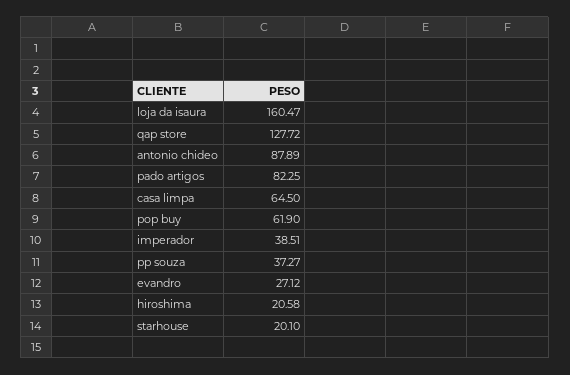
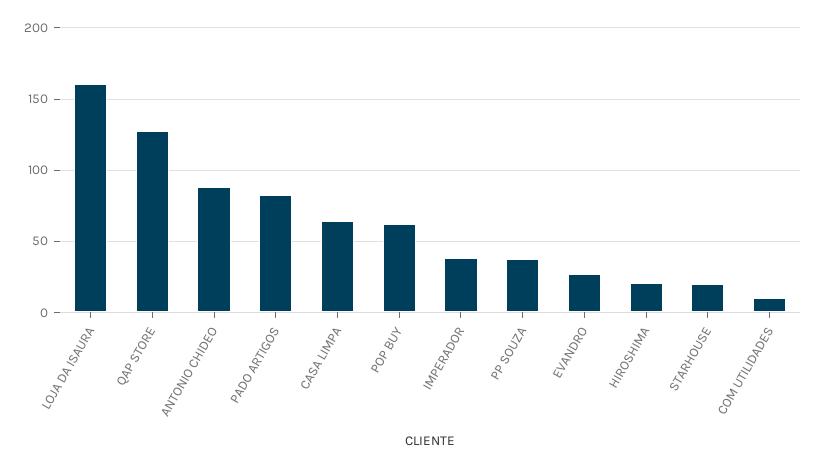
  {
    "loja da isaura": 160.47,
    "qap store": 127.72,
    "antonio chideo": 87.89,
    "pado artigos": 82.25,
    "casa limpa": 64.5,
    "pop buy": 61.9,
    "imperador": 38.51,
    "pp souza": 37.27,
    "evandro": 27.12,
    "hiroshima": 20.58,
-   "starhouse": 20.1
+   "starhouse": 20.1,
+   "COM UTILIDADES": 10
  }

